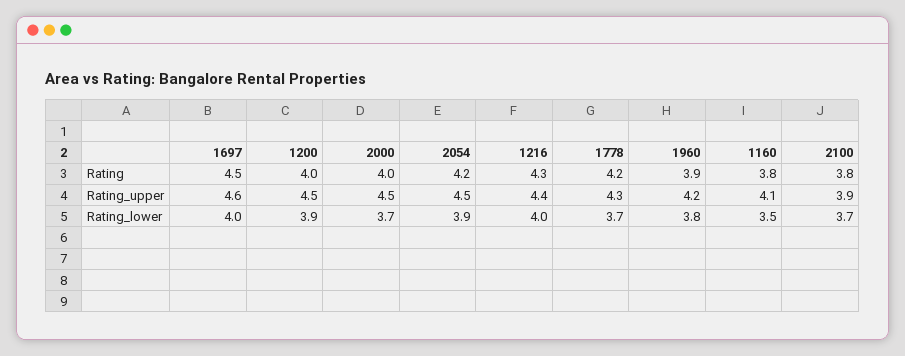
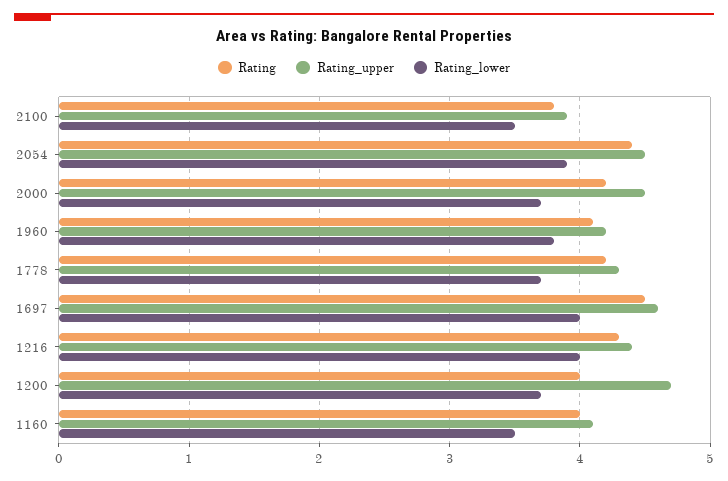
  {
    "Rating": {
      "1697": 4.5,
      "1200": 4,
-     "2000": 4,
+     "2000": 4.2,
-     "2054": 4.2,
+     "2054": 4.4,
      "1216": 4.3,
      "1778": 4.2,
-     "1960": 3.9,
+     "1960": 4.1,
-     "1160": 3.8,
+     "1160": 4,
      "2100": 3.8
    },
    "Rating_upper": {
      "1697": 4.6,
-     "1200": 4.5,
+     "1200": 4.7,
      "2000": 4.5,
      "2054": 4.5,
      "1216": 4.4,
      "1778": 4.3,
      "1960": 4.2,
      "1160": 4.1,
      "2100": 3.9
    },
    "Rating_lower": {
      "1697": 4,
-     "1200": 3.9,
+     "1200": 3.7,
      "2000": 3.7,
      "2054": 3.9,
      "1216": 4,
      "1778": 3.7,
      "1960": 3.8,
      "1160": 3.5,
-     "2100": 3.7
+     "2100": 3.5
    }
  }

